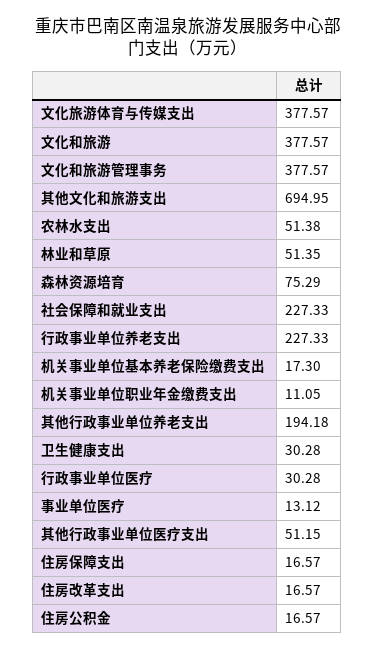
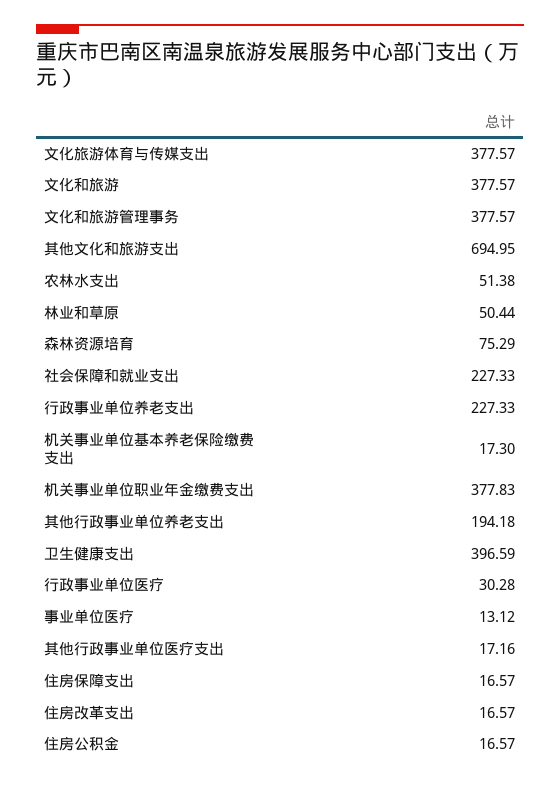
  {
    "文化旅游体育与传媒支出": 377.57,
    "文化和旅游": 377.57,
    "文化和旅游管理事务": 377.57,
    "其他文化和旅游支出": 694.95,
    "农林水支出": 51.38,
-   "林业和草原": 51.35,
+   "林业和草原": 50.44,
    "森林资源培育": 75.29,
    "社会保障和就业支出": 227.33,
    "行政事业单位养老支出": 227.33,
    "机关事业单位基本养老保险缴费支出": 17.3,
-   "机关事业单位职业年金缴费支出": 11.05,
+   "机关事业单位职业年金缴费支出": 377.83,
    "其他行政事业单位养老支出": 194.18,
-   "卫生健康支出": 30.28,
+   "卫生健康支出": 396.59,
    "行政事业单位医疗": 30.28,
    "事业单位医疗": 13.12,
-   "其他行政事业单位医疗支出": 51.15,
+   "其他行政事业单位医疗支出": 17.16,
    "住房保障支出": 16.57,
    "住房改革支出": 16.57,
    "住房公积金": 16.57
  }

